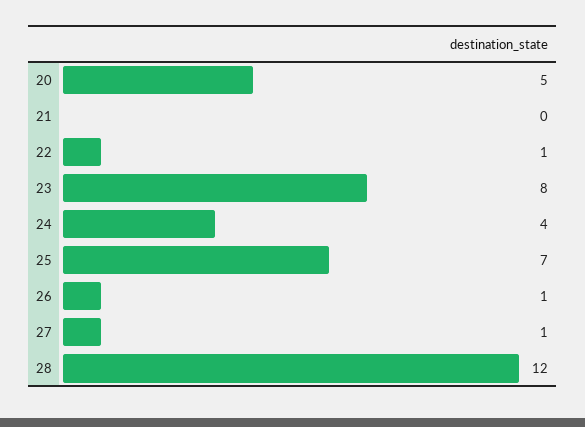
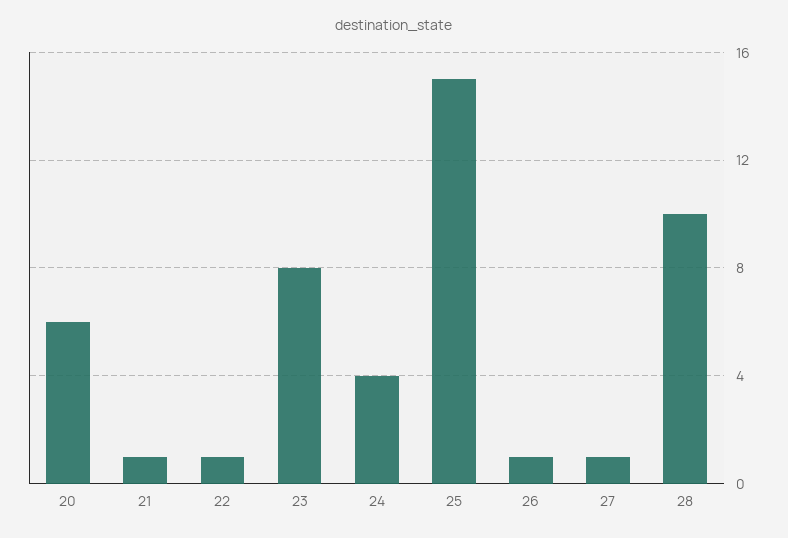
  {
-   "20": 5,
+   "20": 6,
-   "21": 0,
+   "21": 1,
    "22": 1,
    "23": 8,
    "24": 4,
-   "25": 7,
+   "25": 15,
    "26": 1,
    "27": 1,
-   "28": 12
+   "28": 10
  }

